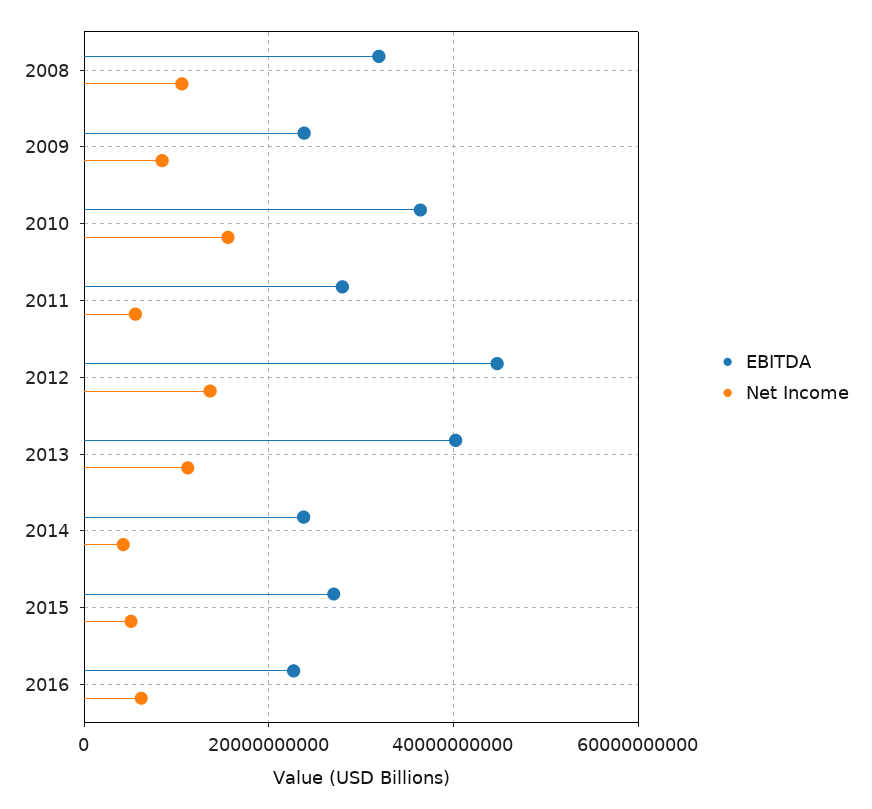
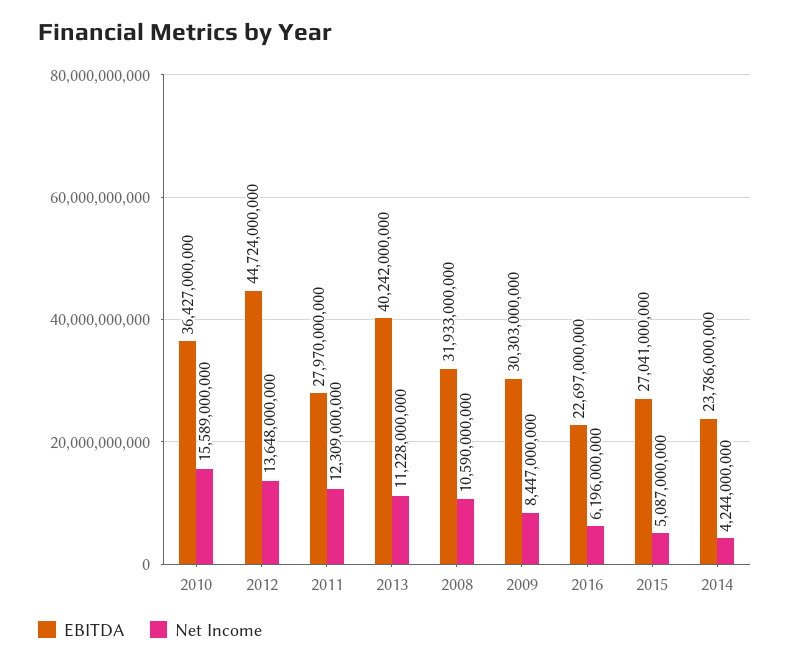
  {
    "EBITDA": {
      "2008": 31933000000,
-     "2009": 24000000000,
+     "2009": 30303000000,
      "2010": 36427000000,
      "2011": 27970000000,
      "2012": 44724000000,
      "2013": 40242000000,
      "2014": 23786000000,
      "2015": 27041000000,
      "2016": 22697000000
    },
    "Net Income": {
      "2008": 10590000000,
      "2009": 8447000000,
      "2010": 15589000000,
-     "2011": 6000000000,
+     "2011": 12309000000,
      "2012": 13648000000,
      "2013": 11228000000,
      "2014": 4244000000,
      "2015": 5087000000,
      "2016": 6196000000
    }
  }

